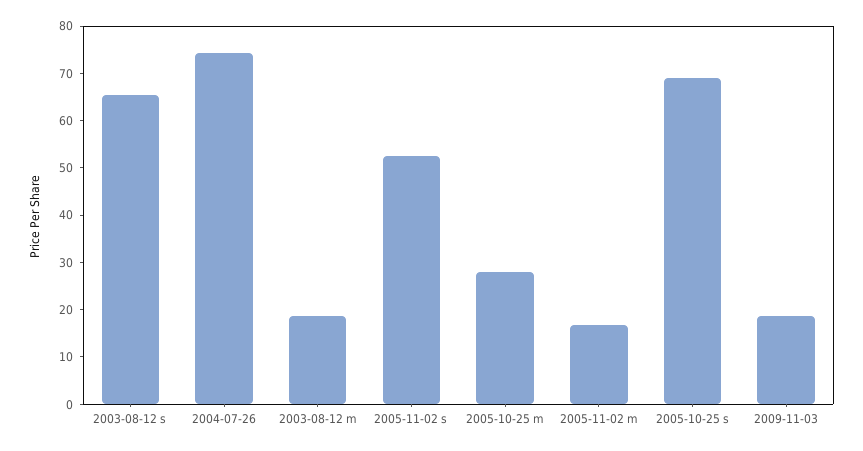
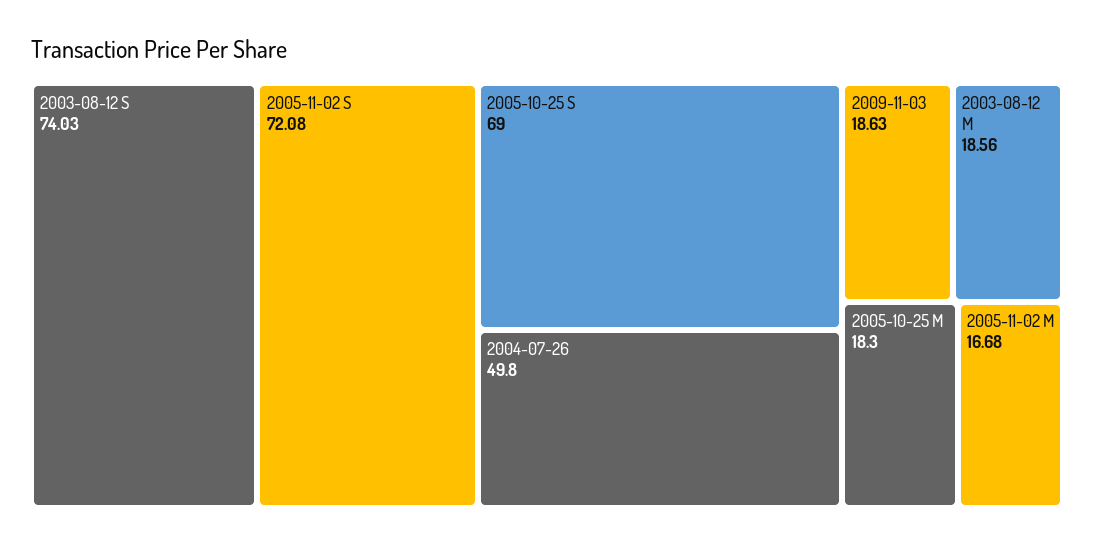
  {
-   "2003-08-12 s": 66,
+   "2003-08-12 s": 74.03,
-   "2004-07-26": 74,
+   "2004-07-26": 49.8,
    "2003-08-12 m": 18.56,
-   "2005-11-02 s": 52,
+   "2005-11-02 s": 72.08,
-   "2005-10-25 m": 28,
+   "2005-10-25 m": 18.3,
    "2005-11-02 m": 16.68,
    "2005-10-25 s": 69,
    "2009-11-03": 18.63
  }

